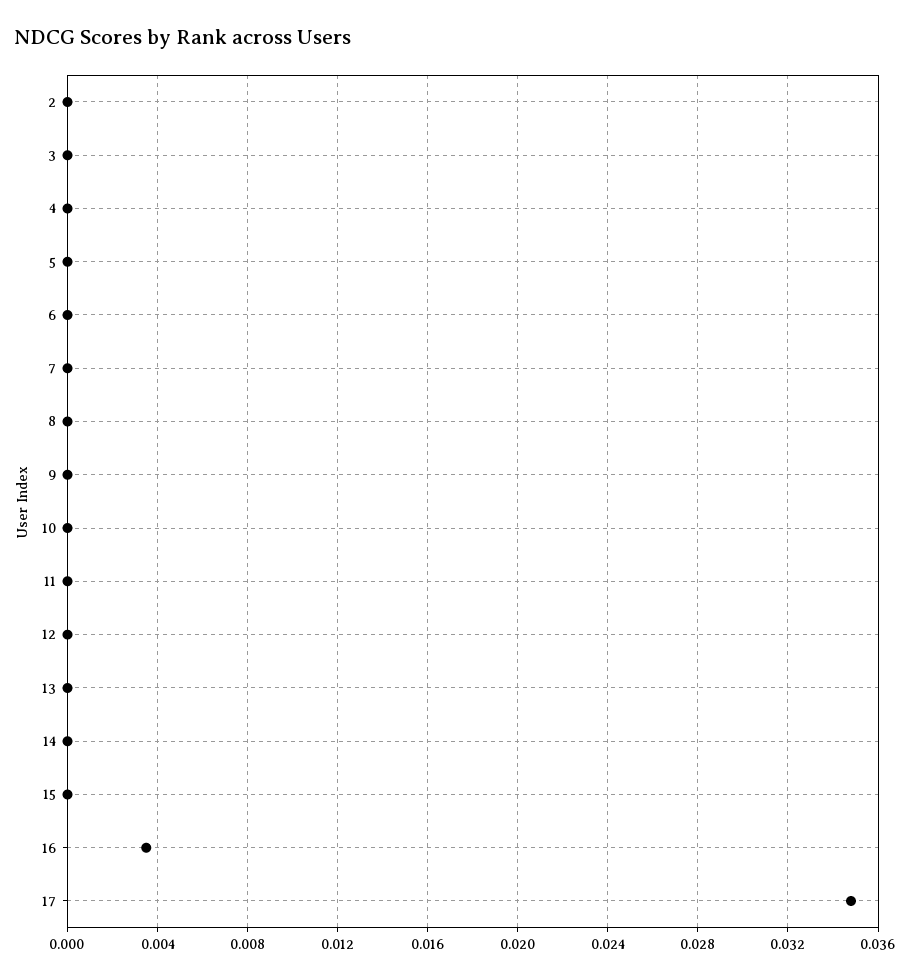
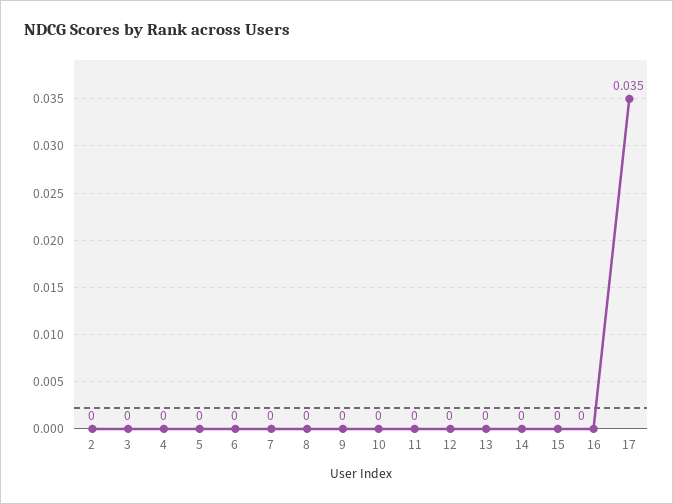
  {
    "2": 0,
    "3": 0,
    "4": 0,
    "5": 0,
    "6": 0,
    "7": 0,
    "8": 0,
    "9": 0,
    "10": 0,
    "11": 0,
    "12": 0,
    "13": 0,
    "14": 0,
    "15": 0,
-   "16": 0.0035,
+   "16": 0,
    "17": 0.035
  }

